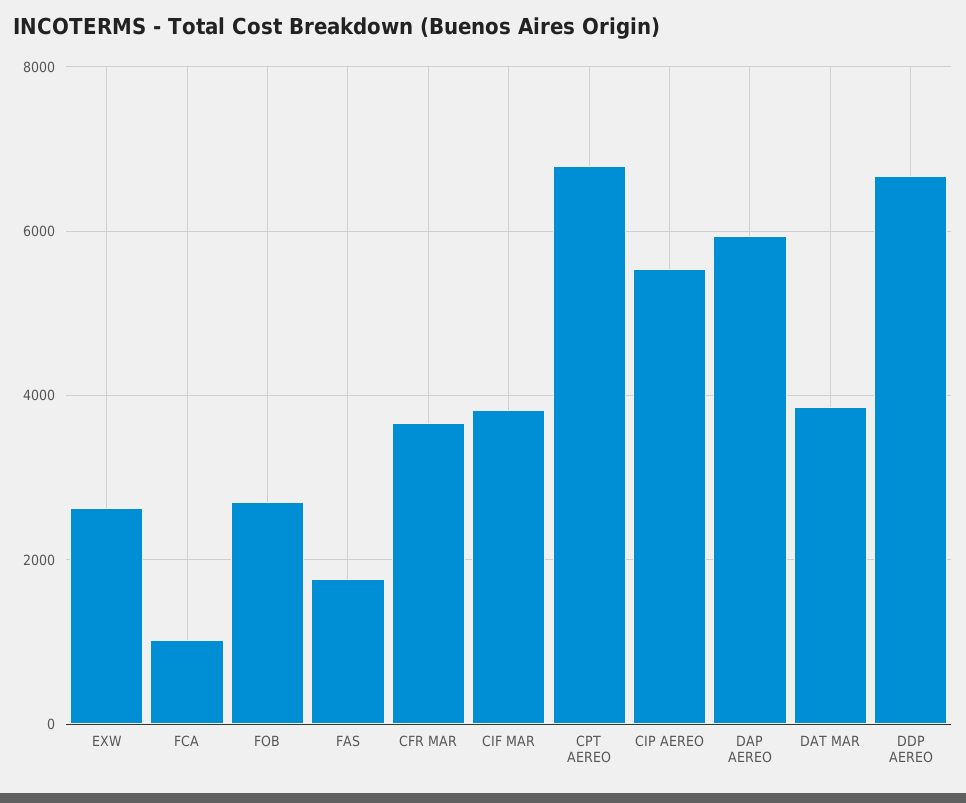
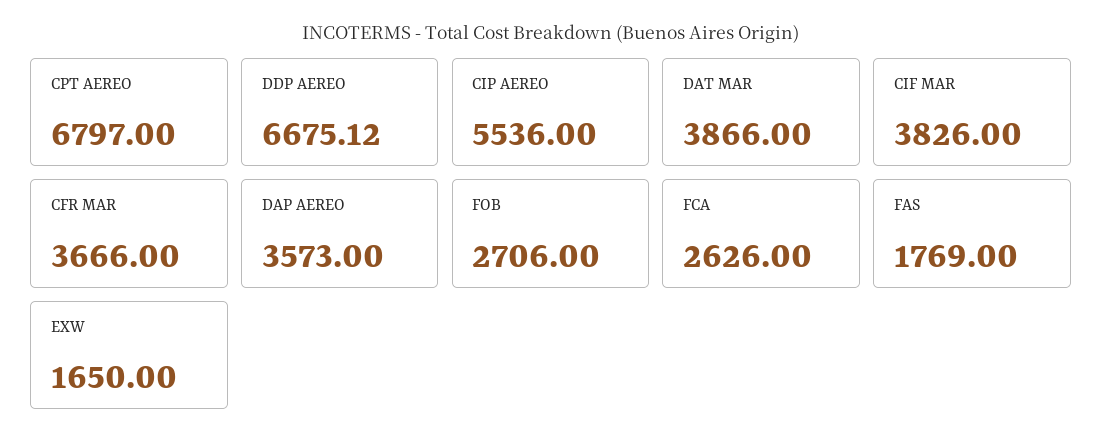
  {
-   "EXW": 2600,
+   "EXW": 1650,
-   "FCA": 1000,
+   "FCA": 2626,
    "FOB": 2706,
    "FAS": 1769,
    "CFR MAR": 3666,
    "CIF MAR": 3826,
    "CPT AEREO": 6797,
    "CIP AEREO": 5536,
-   "DAP AEREO": 6000,
+   "DAP AEREO": 3573,
    "DAT MAR": 3866,
    "DDP AEREO": 6675.12
  }

